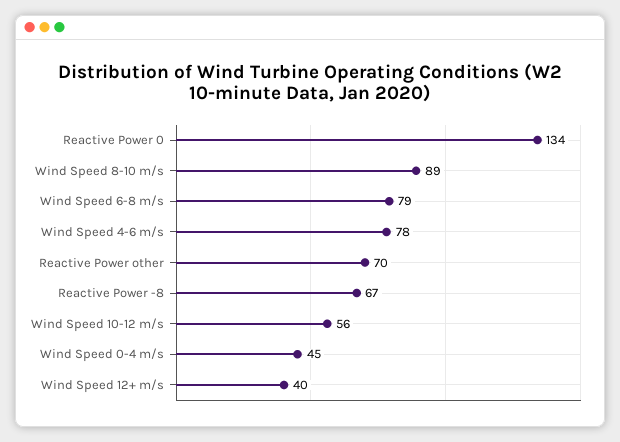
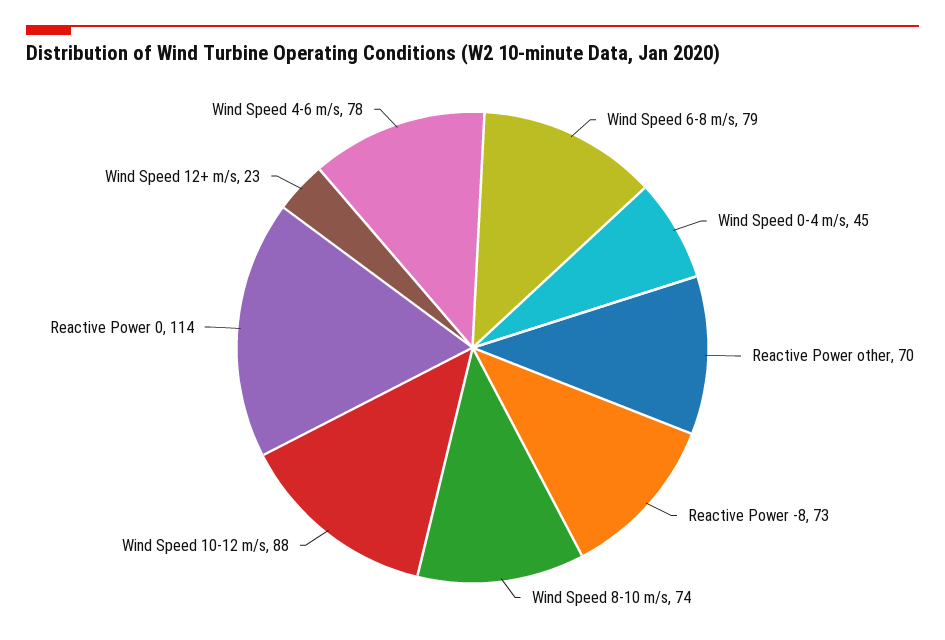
  {
-   "Reactive Power 0": 134,
+   "Reactive Power 0": 114,
-   "Wind Speed 8-10 m/s": 89,
+   "Wind Speed 8-10 m/s": 74,
    "Wind Speed 6-8 m/s": 79,
    "Wind Speed 4-6 m/s": 78,
    "Reactive Power other": 70,
-   "Reactive Power -8": 67,
+   "Reactive Power -8": 73,
-   "Wind Speed 10-12 m/s": 56,
+   "Wind Speed 10-12 m/s": 88,
    "Wind Speed 0-4 m/s": 45,
-   "Wind Speed 12+ m/s": 40
+   "Wind Speed 12+ m/s": 23
  }

